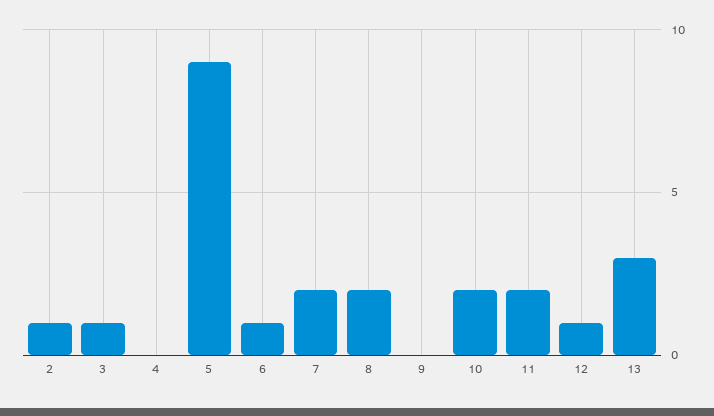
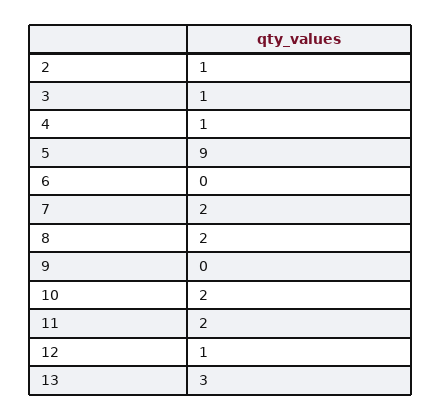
  {
    "2": 1,
    "3": 1,
-   "4": 0,
+   "4": 1,
    "5": 9,
-   "6": 1,
+   "6": 0,
    "7": 2,
    "8": 2,
    "9": 0,
    "10": 2,
    "11": 2,
    "12": 1,
    "13": 3
  }

